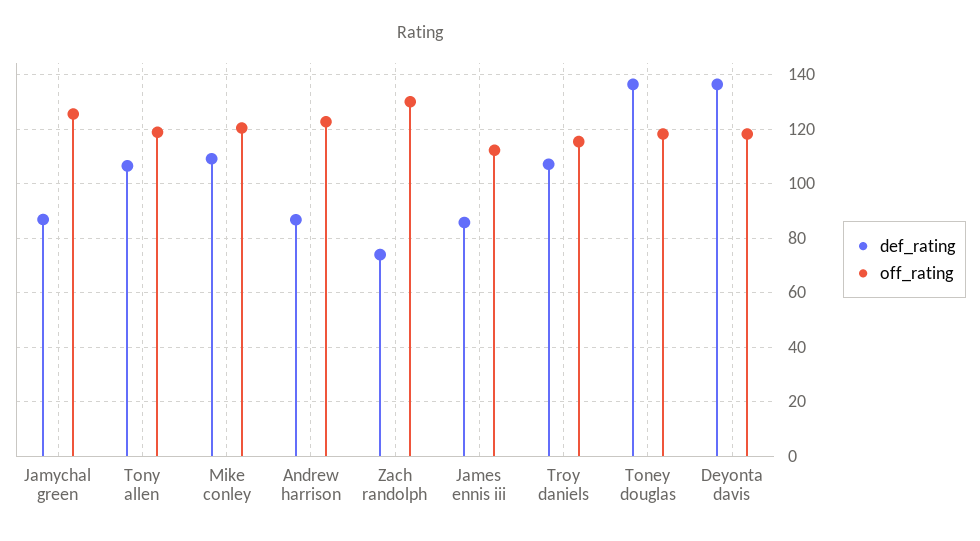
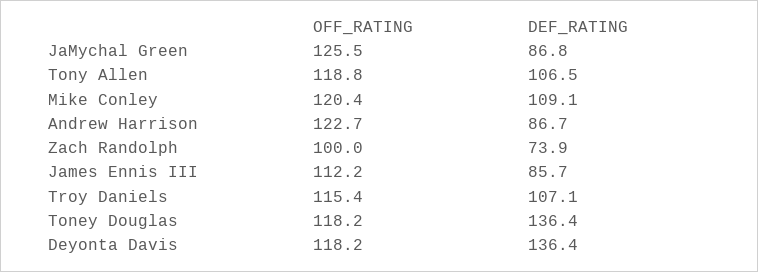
  {
    "def_rating": {
      "Jamychal green": 86.8,
      "Tony allen": 106.5,
      "Mike conley": 109.1,
      "Andrew harrison": 86.7,
      "Zach randolph": 73.9,
      "James ennis iii": 85.7,
      "Troy daniels": 107.1,
      "Toney douglas": 136.4,
      "Deyonta davis": 136.4
    },
    "off_rating": {
      "Jamychal green": 125.5,
      "Tony allen": 118.8,
      "Mike conley": 120.4,
      "Andrew harrison": 122.7,
-     "Zach randolph": 130,
+     "Zach randolph": 100,
      "James ennis iii": 112.2,
      "Troy daniels": 115.4,
      "Toney douglas": 118.2,
      "Deyonta davis": 118.2
    }
  }

